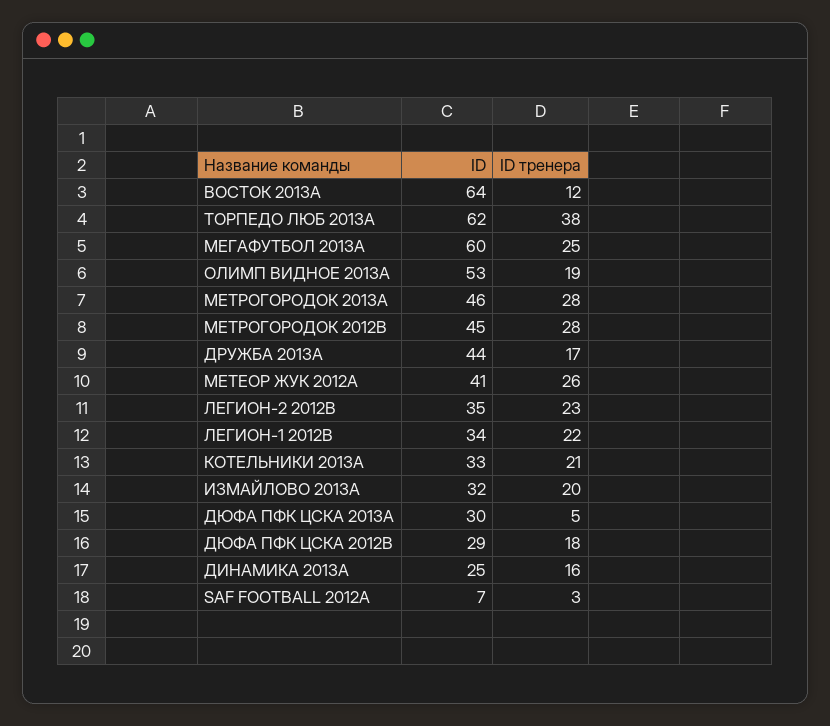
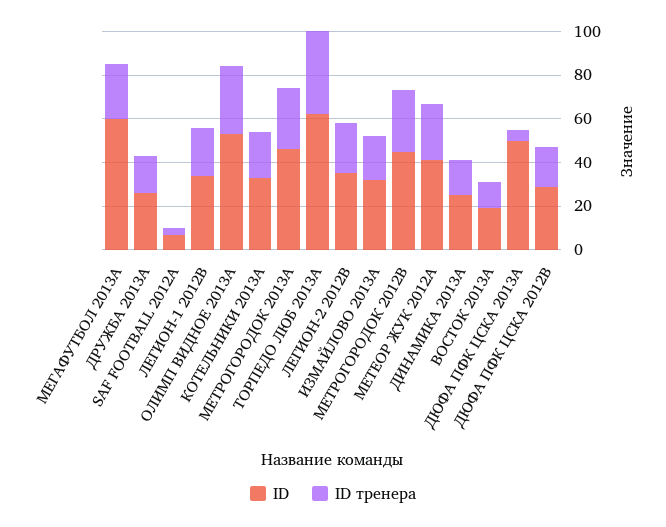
  {
    "ID": {
-     "ВОСТОК 2013A": 64,
+     "ВОСТОК 2013A": 20,
      "ТОРПЕДО ЛЮБ 2013A": 62,
      "МЕГАФУТБОЛ 2013A": 60,
      "ОЛИМП ВИДНОЕ 2013A": 53,
      "МЕТРОГОРОДОК 2013A": 46,
      "МЕТРОГОРОДОК 2012В": 45,
-     "ДРУЖБА 2013A": 44,
+     "ДРУЖБА 2013A": 25,
      "МЕТЕОР ЖУК 2012А": 41,
      "ЛЕГИОН-2 2012В": 35,
      "ЛЕГИОН-1 2012В": 34,
      "КОТЕЛЬНИКИ 2013A": 33,
      "ИЗМАЙЛОВО 2013A": 32,
-     "ДЮФА ПФК ЦСКА 2013A": 30,
+     "ДЮФА ПФК ЦСКА 2013A": 50,
      "ДЮФА ПФК ЦСКА 2012В": 29,
      "ДИНАМИКА 2013A": 25,
      "SAF FOOTBALL 2012А": 7
    },
    "ID тренера": {
      "ВОСТОК 2013A": 12,
      "ТОРПЕДО ЛЮБ 2013A": 38,
      "МЕГАФУТБОЛ 2013A": 25,
-     "ОЛИМП ВИДНОЕ 2013A": 19,
+     "ОЛИМП ВИДНОЕ 2013A": 30,
      "МЕТРОГОРОДОК 2013A": 28,
      "МЕТРОГОРОДОК 2012В": 28,
      "ДРУЖБА 2013A": 17,
      "МЕТЕОР ЖУК 2012А": 26,
      "ЛЕГИОН-2 2012В": 23,
      "ЛЕГИОН-1 2012В": 22,
      "КОТЕЛЬНИКИ 2013A": 21,
      "ИЗМАЙЛОВО 2013A": 20,
      "ДЮФА ПФК ЦСКА 2013A": 5,
      "ДЮФА ПФК ЦСКА 2012В": 18,
      "ДИНАМИКА 2013A": 16,
      "SAF FOOTBALL 2012А": 3
    }
  }

